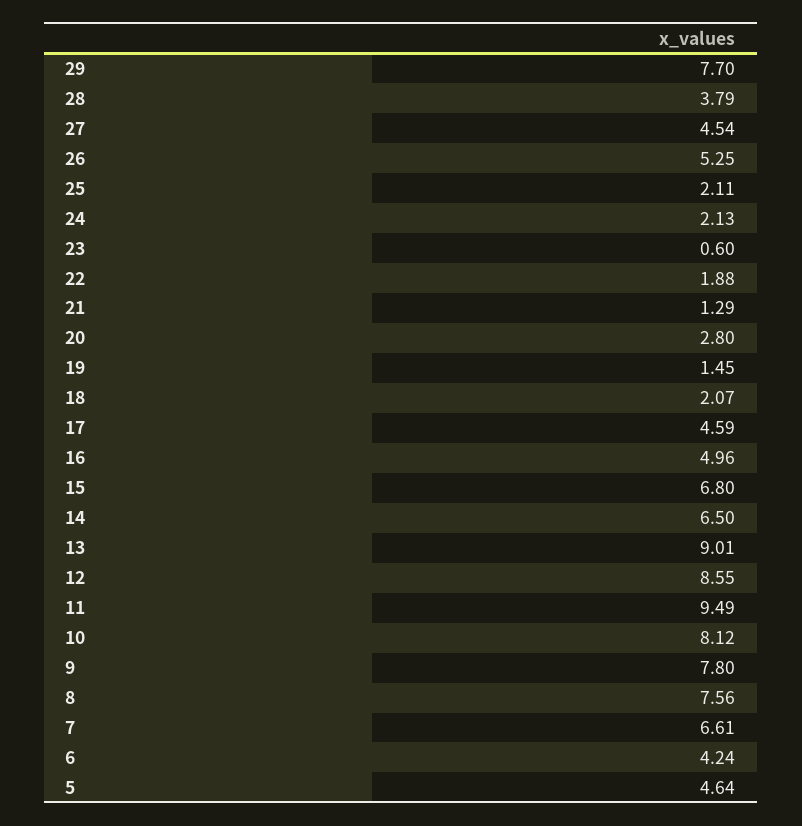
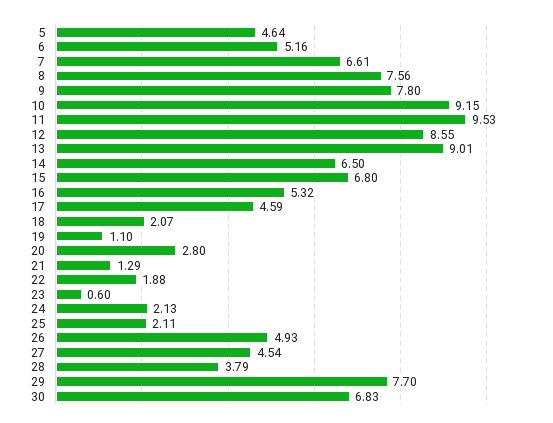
  {
    "29": 7.7,
    "28": 3.79,
    "27": 4.54,
-   "26": 5.25,
+   "26": 4.93,
    "25": 2.11,
    "24": 2.13,
    "23": 0.6,
    "22": 1.88,
    "21": 1.29,
    "20": 2.8,
-   "19": 1.45,
+   "19": 1.1,
    "18": 2.07,
    "17": 4.59,
-   "16": 4.96,
+   "16": 5.32,
    "15": 6.8,
    "14": 6.5,
    "13": 9.01,
    "12": 8.55,
-   "11": 9.49,
+   "11": 9.53,
-   "10": 8.12,
+   "10": 9.15,
    "9": 7.8,
    "8": 7.56,
    "7": 6.61,
-   "6": 4.24,
+   "6": 5.16,
-   "5": 4.64
+   "5": 4.64,
+   "30": 6.83
  }

